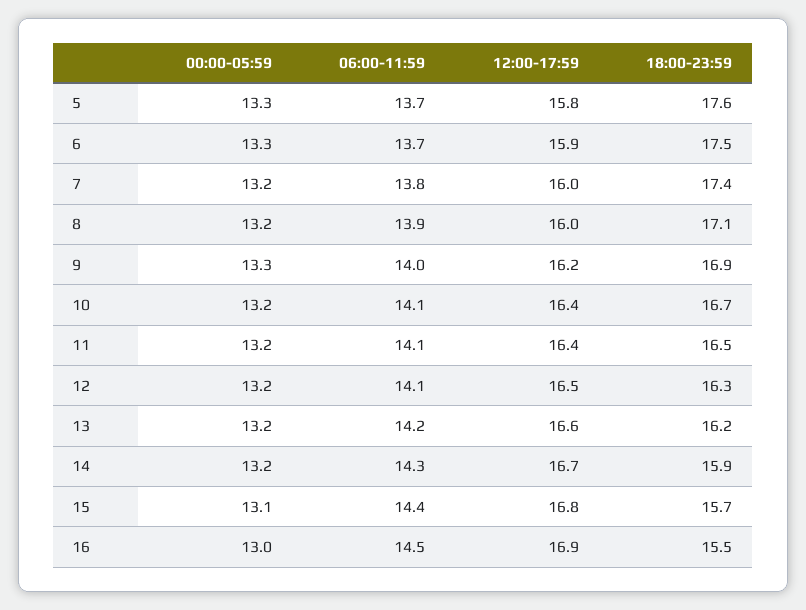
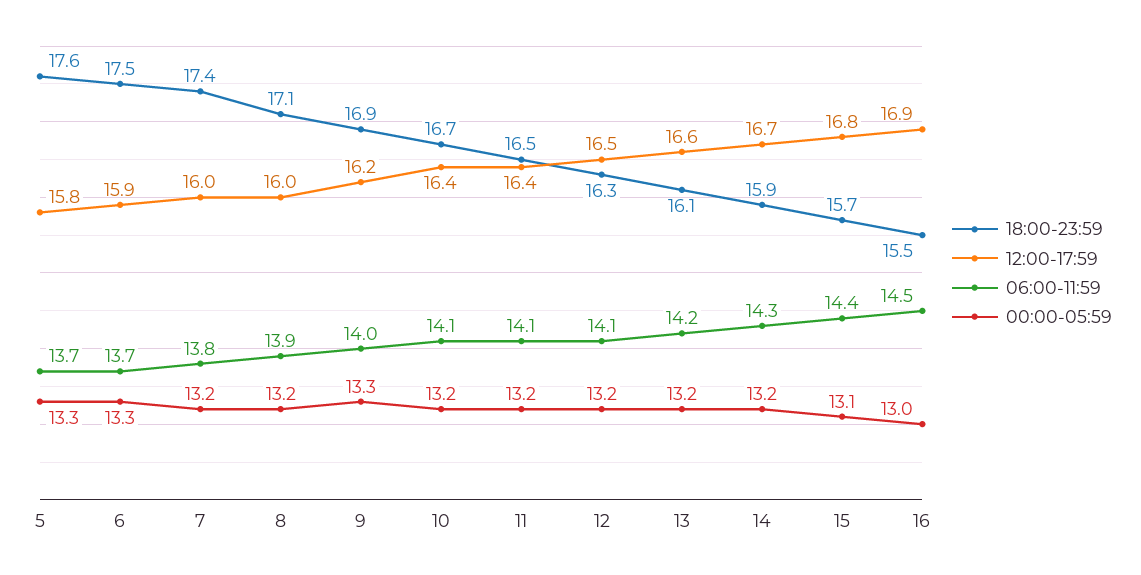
  {
    "00:00-05:59": {
      "5": 13.3,
      "6": 13.3,
      "7": 13.2,
      "8": 13.2,
      "9": 13.3,
      "10": 13.2,
      "11": 13.2,
      "12": 13.2,
      "13": 13.2,
      "14": 13.2,
      "15": 13.1,
      "16": 13
    },
    "06:00-11:59": {
      "5": 13.7,
      "6": 13.7,
      "7": 13.8,
      "8": 13.9,
      "9": 14,
      "10": 14.1,
      "11": 14.1,
      "12": 14.1,
      "13": 14.2,
      "14": 14.3,
      "15": 14.4,
      "16": 14.5
    },
    "12:00-17:59": {
      "5": 15.8,
      "6": 15.9,
      "7": 16,
      "8": 16,
      "9": 16.2,
      "10": 16.4,
      "11": 16.4,
      "12": 16.5,
      "13": 16.6,
      "14": 16.7,
      "15": 16.8,
      "16": 16.9
    },
    "18:00-23:59": {
      "5": 17.6,
      "6": 17.5,
      "7": 17.4,
      "8": 17.1,
      "9": 16.9,
      "10": 16.7,
      "11": 16.5,
      "12": 16.3,
-     "13": 16.2,
+     "13": 16.1,
      "14": 15.9,
      "15": 15.7,
      "16": 15.5
    }
  }

